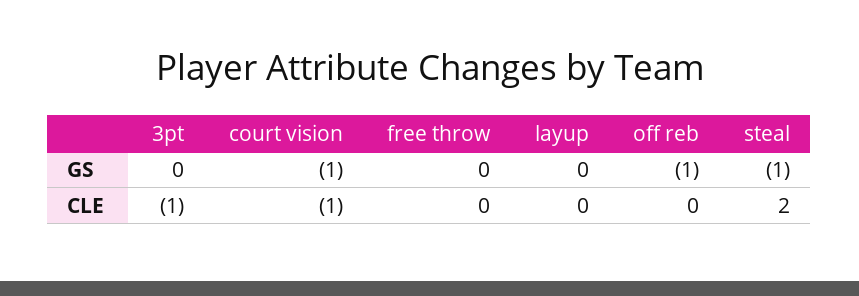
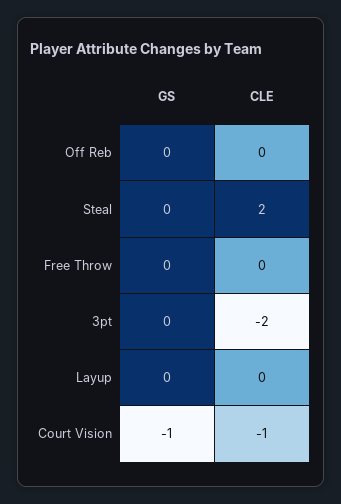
  {
    "3pt": {
      "GS": 0,
-     "CLE": -1
+     "CLE": -2
    },
    "court vision": {
      "GS": -1,
      "CLE": -1
    },
    "free throw": {
      "GS": 0,
      "CLE": 0
    },
    "layup": {
      "GS": 0,
      "CLE": 0
    },
    "off reb": {
-     "GS": -1,
+     "GS": 0,
      "CLE": 0
    },
    "steal": {
-     "GS": -1,
+     "GS": 0,
      "CLE": 2
    }
  }

